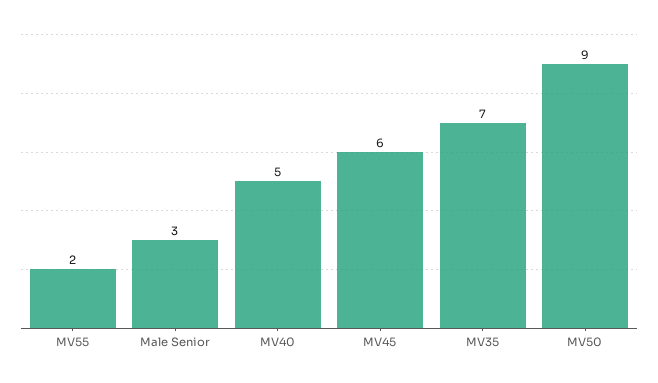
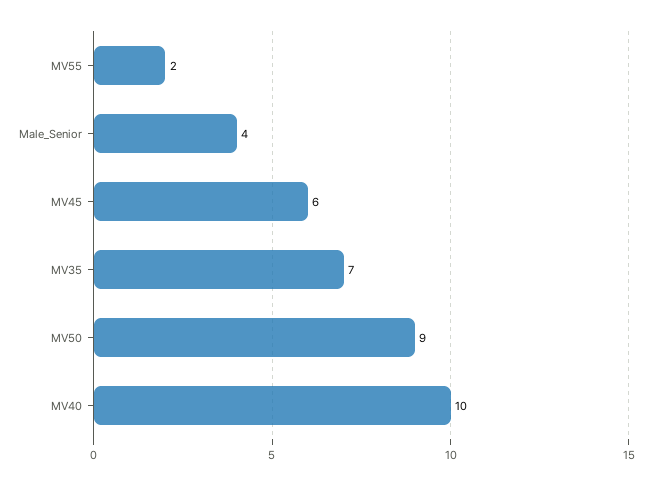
  {
    "MV55": 2,
-   "Male Senior": 3,
+   "Male Senior": 4,
-   "MV40": 5,
+   "MV40": 10,
    "MV45": 6,
    "MV35": 7,
    "MV50": 9
  }

